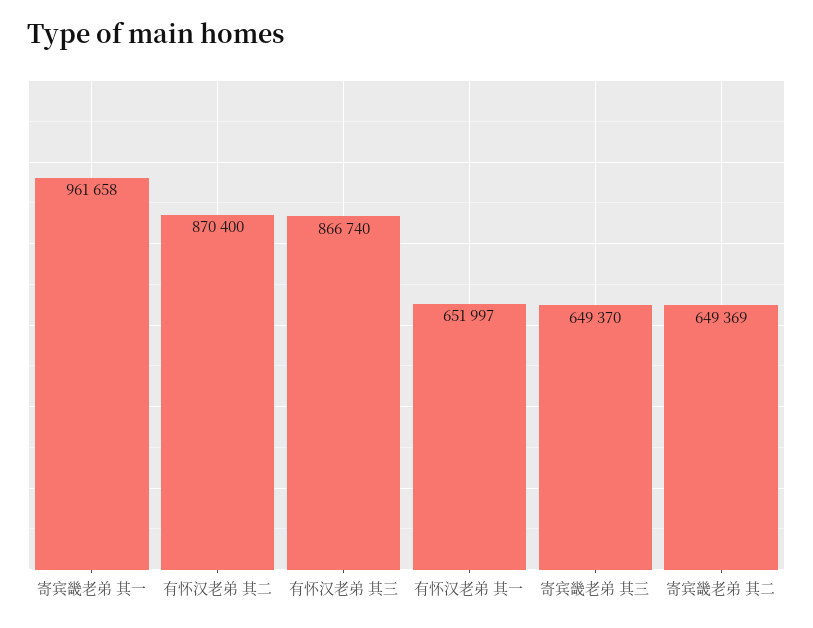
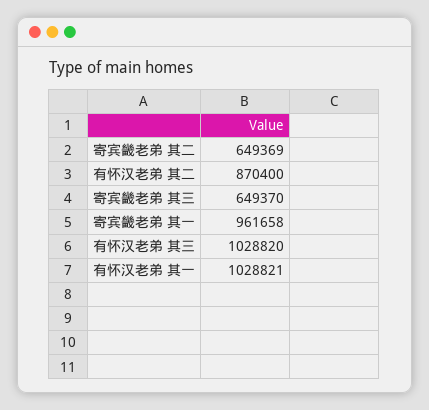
  {
    "寄宾畿老弟 其一": 961658,
    "有怀汉老弟 其二": 870400,
-   "有怀汉老弟 其三": 866740,
+   "有怀汉老弟 其三": 1028820,
-   "有怀汉老弟 其一": 651997,
+   "有怀汉老弟 其一": 1028821,
    "寄宾畿老弟 其三": 649370,
    "寄宾畿老弟 其二": 649369
  }

